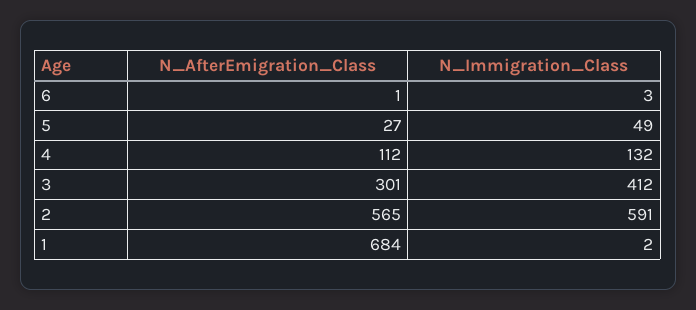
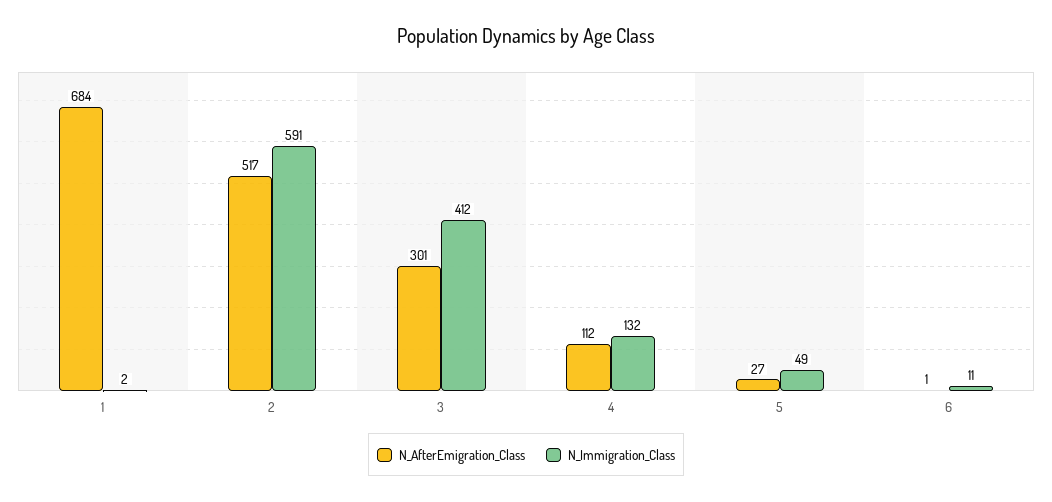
  {
    "N_AfterEmigration_Class": {
      "6": 1,
      "5": 27,
      "4": 112,
      "3": 301,
-     "2": 565,
+     "2": 517,
      "1": 684
    },
    "N_Immigration_Class": {
-     "6": 3,
+     "6": 11,
      "5": 49,
      "4": 132,
      "3": 412,
      "2": 591,
      "1": 2
    }
  }

